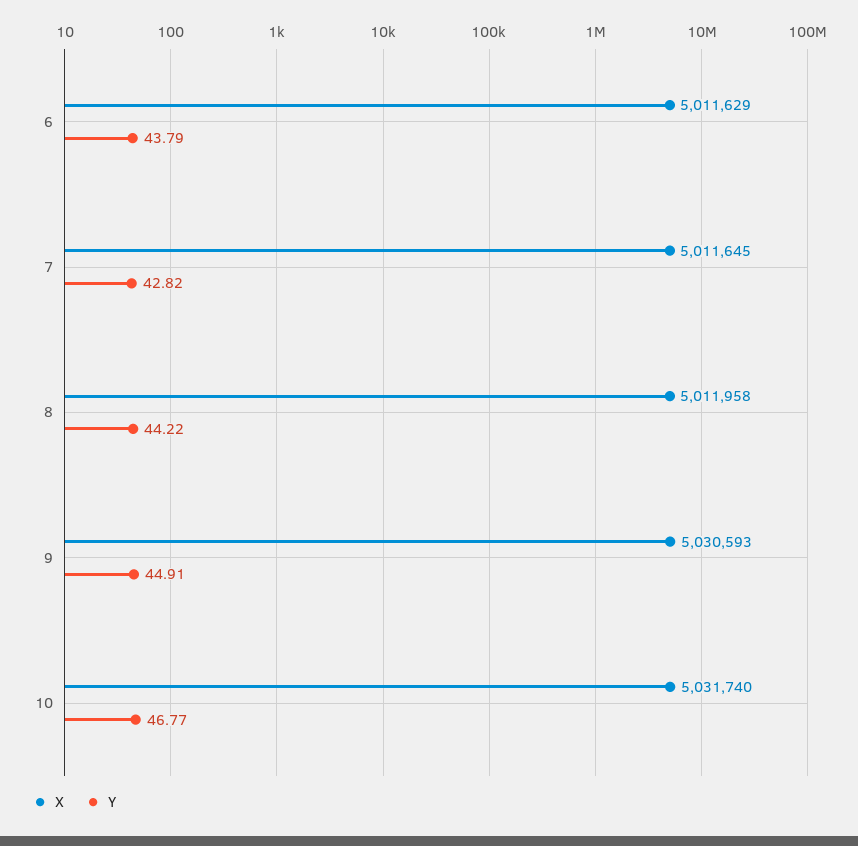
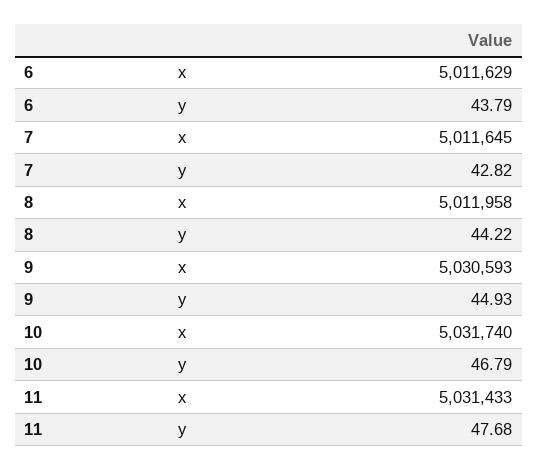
  {
    "X": {
      "6": 5011629,
      "7": 5011645,
      "8": 5011958,
      "9": 5030593,
-     "10": 5031740
+     "10": 5031740,
+     "11": 5031433
    },
    "Y": {
      "6": 43.79,
      "7": 42.82,
      "8": 44.22,
-     "9": 44.91,
+     "9": 44.93,
-     "10": 46.77
+     "10": 46.79,
+     "11": 47.68
    }
  }

